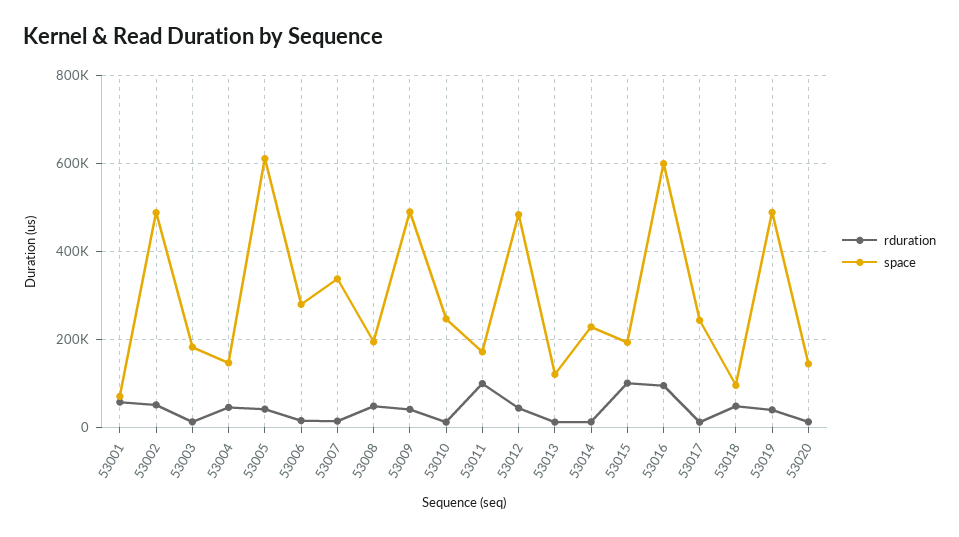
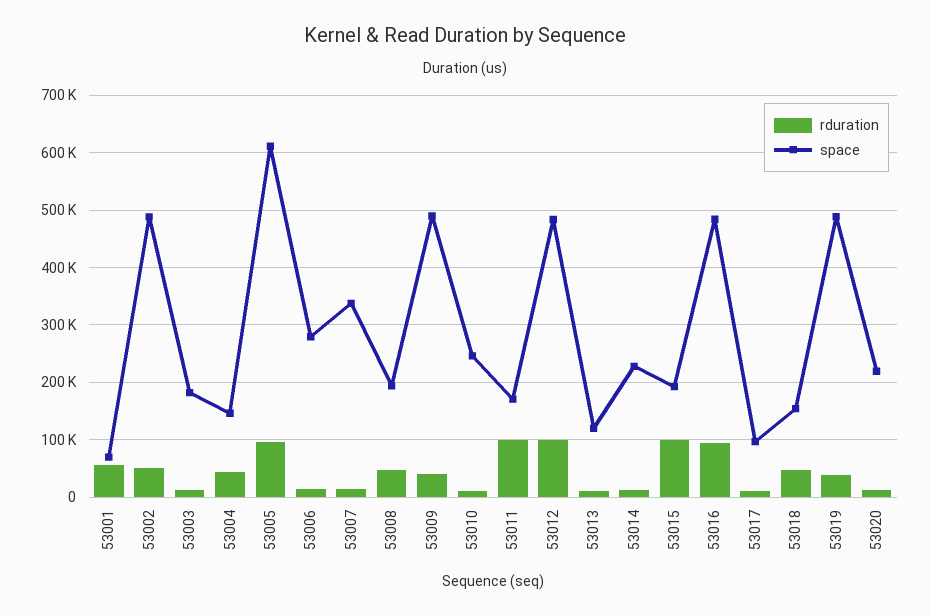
  {
    "rduration": {
      "53001": 60000,
      "53002": 60000,
      "53003": 20000,
      "53004": 40000,
-     "53005": 40000,
+     "53005": 100000,
      "53006": 20000,
      "53007": 20000,
      "53008": 40000,
      "53009": 40000,
      "53010": 20000,
      "53011": 100000,
-     "53012": 40000,
+     "53012": 100000,
      "53013": 20000,
      "53014": 20000,
      "53015": 100000,
      "53016": 100000,
      "53017": 20000,
      "53018": 40000,
      "53019": 40000,
      "53020": 20000
    },
    "space": {
      "53001": 60000,
      "53002": 480000,
      "53003": 180000,
      "53004": 140000,
      "53005": 620000,
      "53006": 280000,
      "53007": 340000,
      "53008": 200000,
      "53009": 480000,
      "53010": 240000,
      "53011": 180000,
      "53012": 480000,
      "53013": 120000,
      "53014": 220000,
      "53015": 200000,
-     "53016": 600000,
+     "53016": 480000,
-     "53017": 240000,
+     "53017": 100000,
-     "53018": 100000,
+     "53018": 160000,
      "53019": 480000,
-     "53020": 140000
+     "53020": 220000
    }
  }

